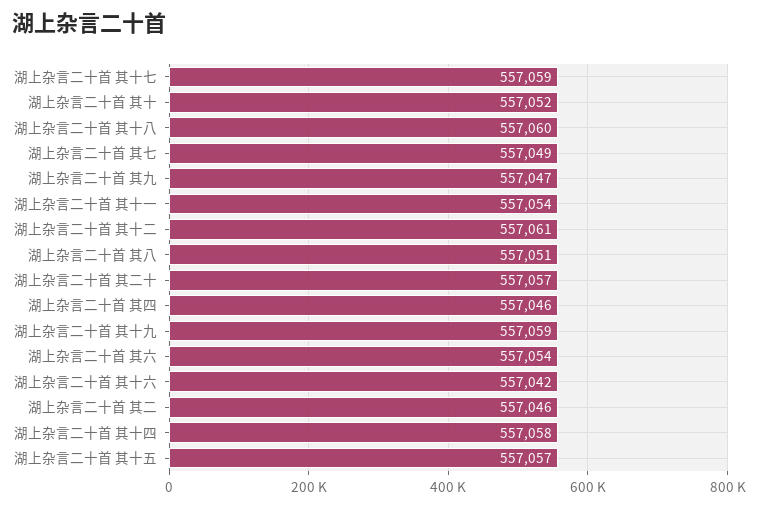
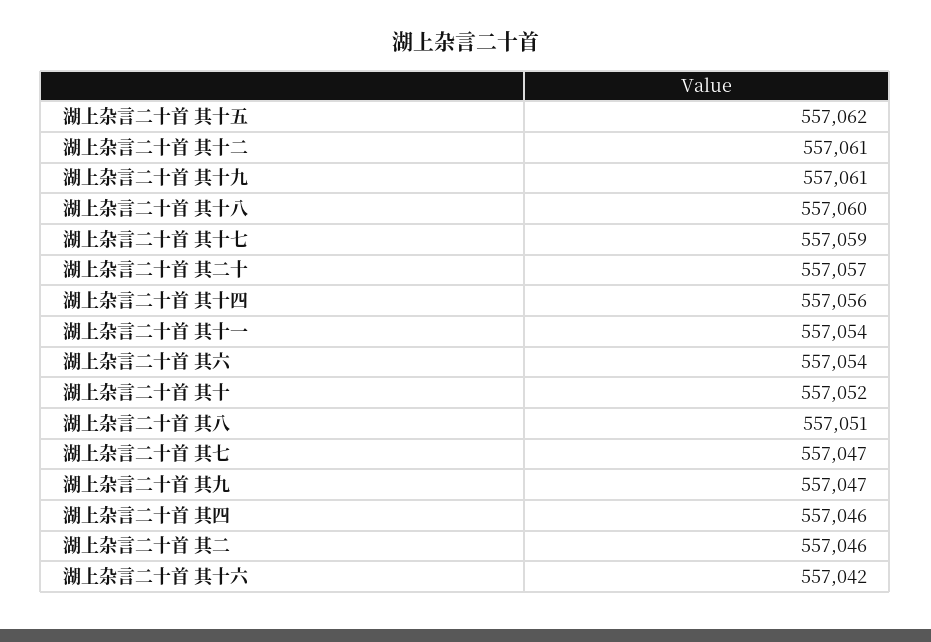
  {
    "湖上杂言二十首 其十七": 557059,
    "湖上杂言二十首 其十": 557052,
    "湖上杂言二十首 其十八": 557060,
-   "湖上杂言二十首 其七": 557049,
+   "湖上杂言二十首 其七": 557047,
    "湖上杂言二十首 其九": 557047,
    "湖上杂言二十首 其十一": 557054,
    "湖上杂言二十首 其十二": 557061,
    "湖上杂言二十首 其八": 557051,
    "湖上杂言二十首 其二十": 557057,
    "湖上杂言二十首 其四": 557046,
-   "湖上杂言二十首 其十九": 557059,
+   "湖上杂言二十首 其十九": 557061,
    "湖上杂言二十首 其六": 557054,
    "湖上杂言二十首 其十六": 557042,
    "湖上杂言二十首 其二": 557046,
-   "湖上杂言二十首 其十四": 557058,
+   "湖上杂言二十首 其十四": 557056,
-   "湖上杂言二十首 其十五": 557057
+   "湖上杂言二十首 其十五": 557062
  }

